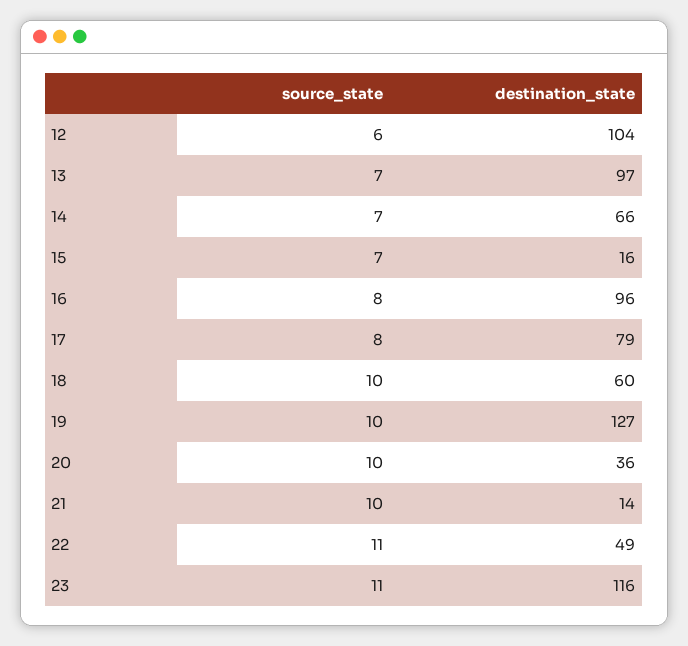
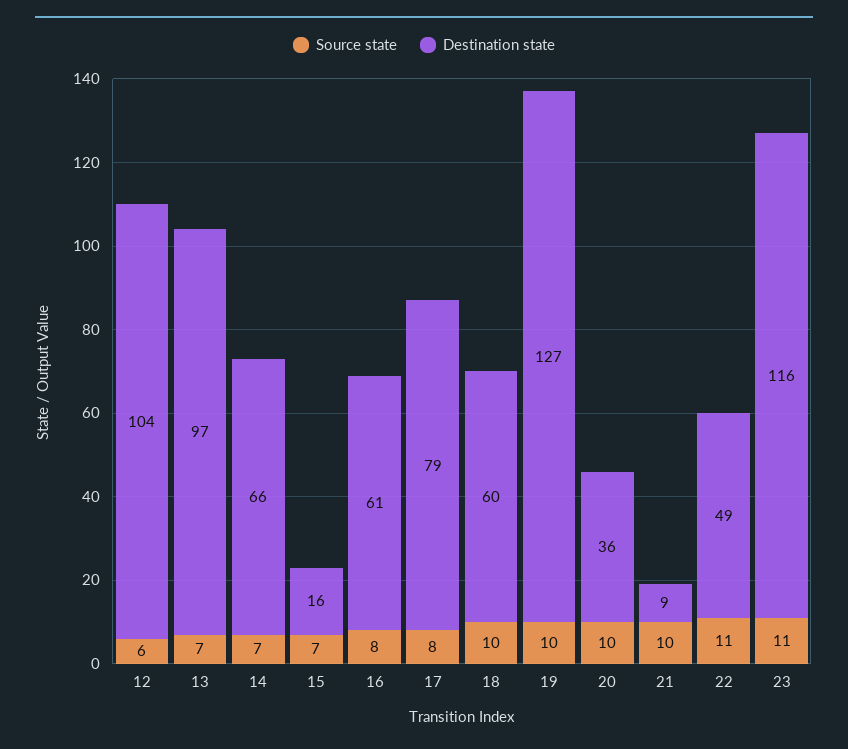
  {
    "source_state": {
      "12": 6,
      "13": 7,
      "14": 7,
      "15": 7,
      "16": 8,
      "17": 8,
      "18": 10,
      "19": 10,
      "20": 10,
      "21": 10,
      "22": 11,
      "23": 11
    },
    "destination_state": {
      "12": 104,
      "13": 97,
      "14": 66,
      "15": 16,
-     "16": 96,
+     "16": 61,
      "17": 79,
      "18": 60,
      "19": 127,
      "20": 36,
-     "21": 14,
+     "21": 9,
      "22": 49,
      "23": 116
    }
  }

